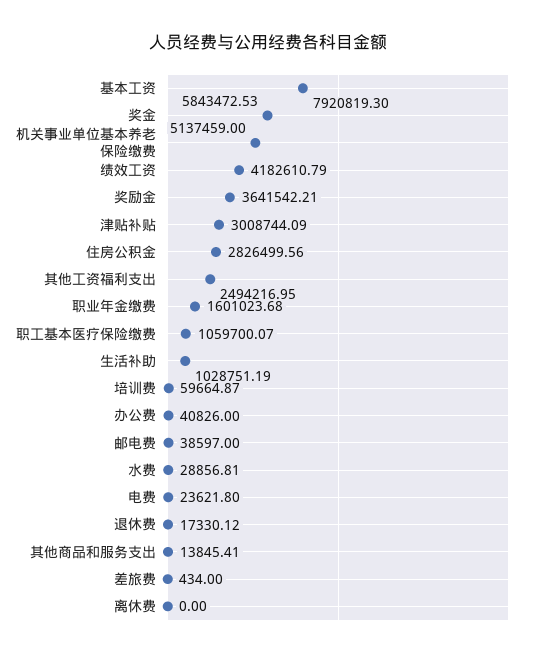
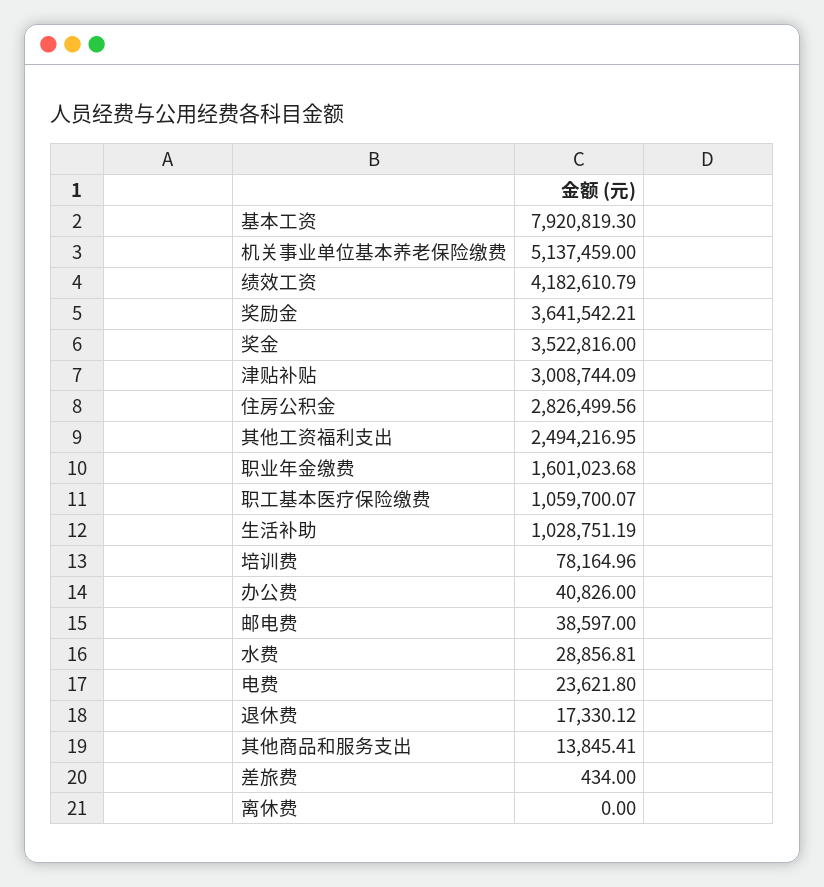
  {
    "基本工资": 7920819.3,
-   "奖金": 5843472.53,
+   "奖金": 3522816,
    "机关事业单位基本养老保险缴费": 5137459,
    "绩效工资": 4182610.79,
    "奖励金": 3641542.21,
    "津贴补贴": 3008744.09,
    "住房公积金": 2826499.56,
    "其他工资福利支出": 2494216.95,
    "职业年金缴费": 1601023.68,
    "职工基本医疗保险缴费": 1059700.07,
    "生活补助": 1028751.19,
-   "培训费": 59664.87,
+   "培训费": 78164.96,
    "办公费": 40826,
    "邮电费": 38597,
    "水费": 28856.81,
    "电费": 23621.8,
    "退休费": 17330.12,
    "其他商品和服务支出": 13845.41,
    "差旅费": 434,
    "离休费": 0
  }

